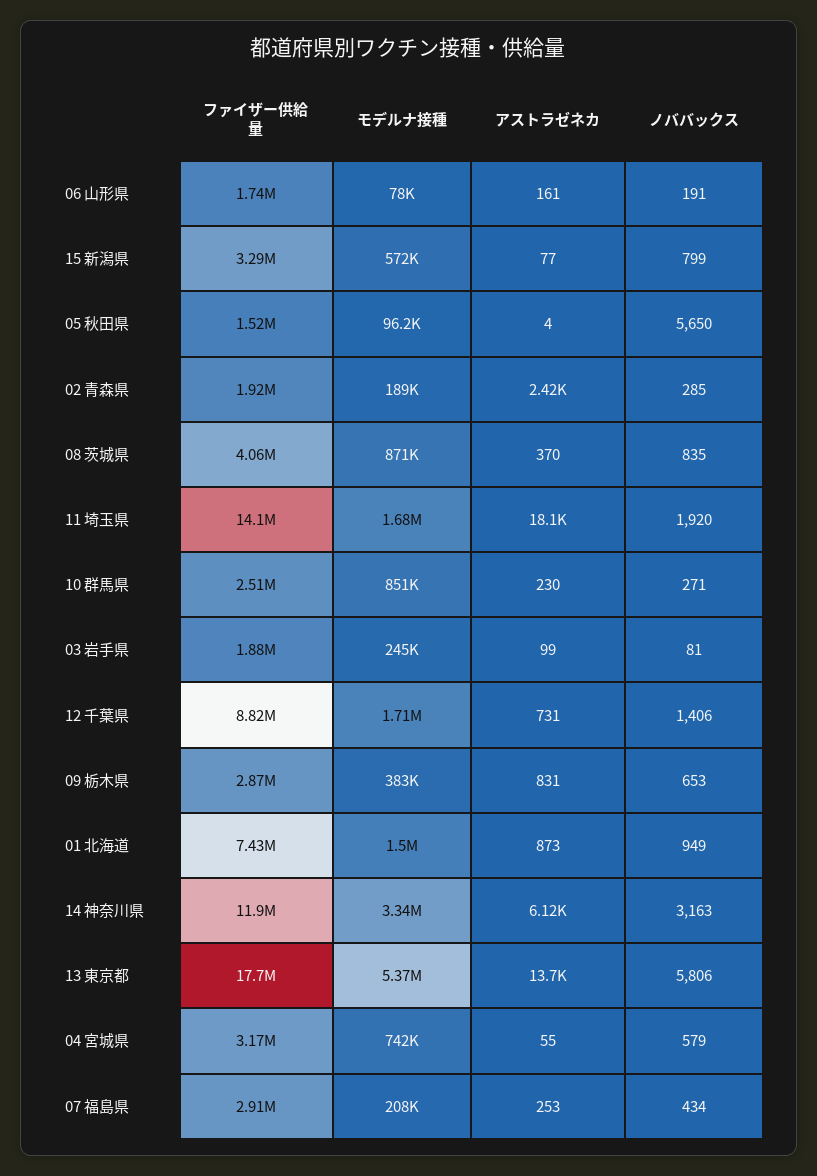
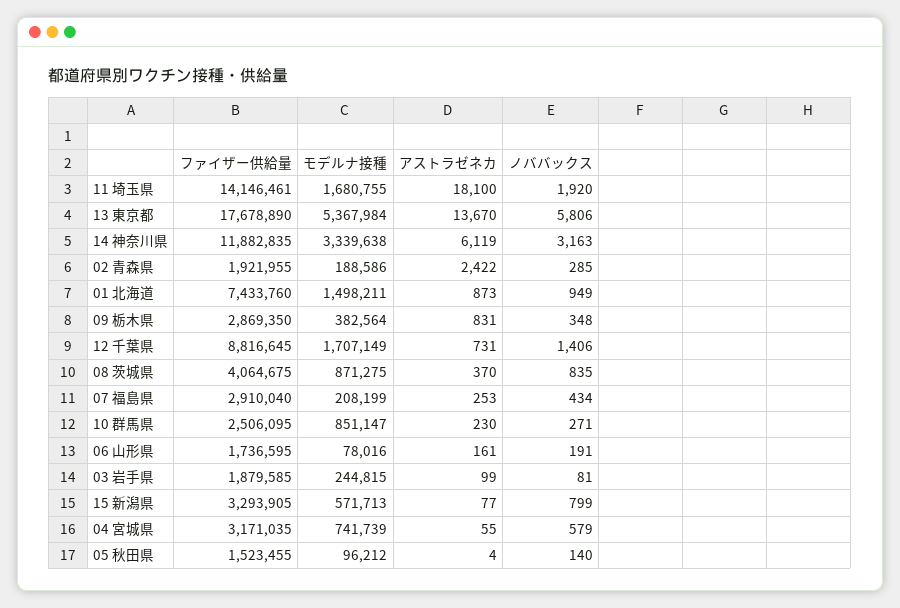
  {
    "ファイザー供給量": {
      "06 山形県": 1736595,
      "15 新潟県": 3293905,
      "05 秋田県": 1523455,
      "02 青森県": 1921955,
      "08 茨城県": 4064675,
      "11 埼玉県": 14146461,
      "10 群馬県": 2506095,
      "03 岩手県": 1879585,
      "12 千葉県": 8816645,
      "09 栃木県": 2869350,
      "01 北海道": 7433760,
      "14 神奈川県": 11882835,
      "13 東京都": 17678890,
      "04 宮城県": 3171035,
      "07 福島県": 2910040
    },
    "モデルナ接種": {
      "06 山形県": 78016,
      "15 新潟県": 571713,
      "05 秋田県": 96212,
      "02 青森県": 188586,
      "08 茨城県": 871275,
      "11 埼玉県": 1680755,
      "10 群馬県": 851147,
      "03 岩手県": 244815,
      "12 千葉県": 1707149,
      "09 栃木県": 382564,
      "01 北海道": 1498211,
      "14 神奈川県": 3339638,
      "13 東京都": 5367984,
      "04 宮城県": 741739,
      "07 福島県": 208199
    },
    "アストラゼネカ": {
      "06 山形県": 161,
      "15 新潟県": 77,
      "05 秋田県": 4,
      "02 青森県": 2422,
      "08 茨城県": 370,
      "11 埼玉県": 18100,
      "10 群馬県": 230,
      "03 岩手県": 99,
      "12 千葉県": 731,
      "09 栃木県": 831,
      "01 北海道": 873,
      "14 神奈川県": 6119,
      "13 東京都": 13670,
      "04 宮城県": 55,
      "07 福島県": 253
    },
    "ノババックス": {
      "06 山形県": 191,
      "15 新潟県": 799,
-     "05 秋田県": 5650,
+     "05 秋田県": 140,
      "02 青森県": 285,
      "08 茨城県": 835,
      "11 埼玉県": 1920,
      "10 群馬県": 271,
      "03 岩手県": 81,
      "12 千葉県": 1406,
-     "09 栃木県": 653,
+     "09 栃木県": 348,
      "01 北海道": 949,
      "14 神奈川県": 3163,
      "13 東京都": 5806,
      "04 宮城県": 579,
      "07 福島県": 434
    }
  }

